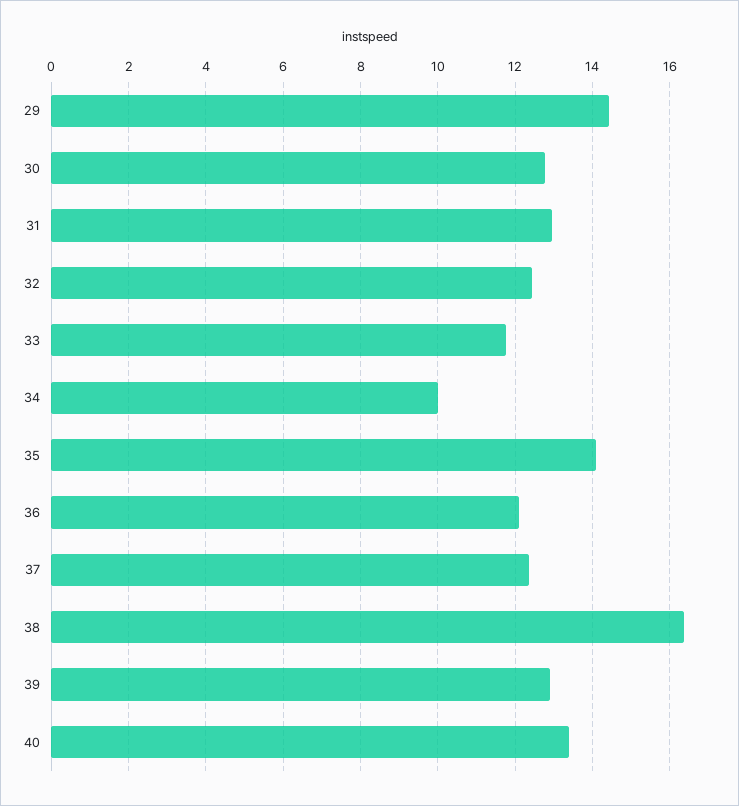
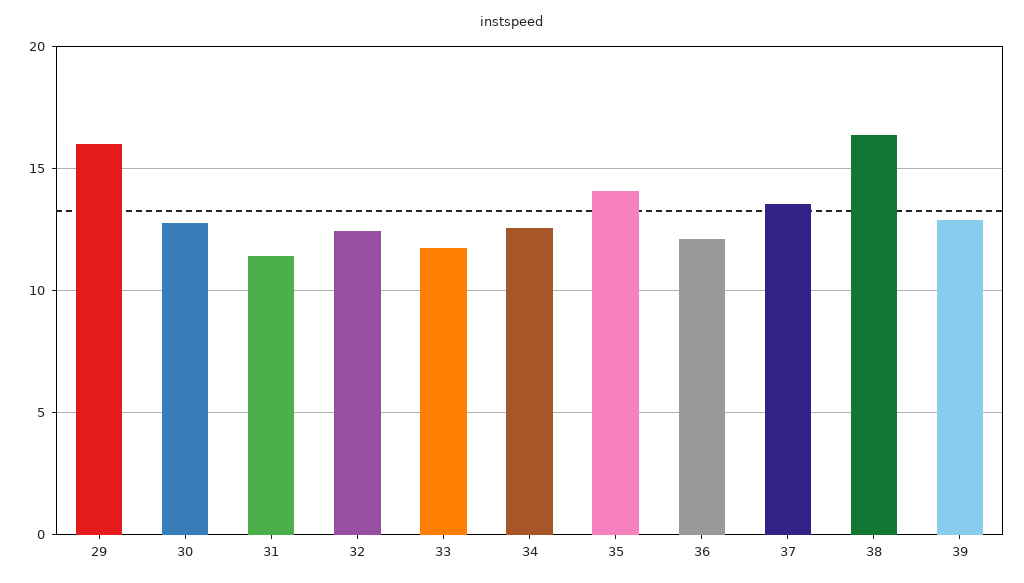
  {
-   "29": 14.4,
+   "29": 16,
    "30": 12.8,
-   "31": 13,
+   "31": 11.5,
    "32": 12.4,
    "33": 11.8,
-   "34": 10,
+   "34": 12.5,
    "35": 14.2,
    "36": 12.2,
-   "37": 12.4,
+   "37": 13.5,
    "38": 16.4,
-   "39": 13,
+   "39": 13
-   "40": 13.4
  }

